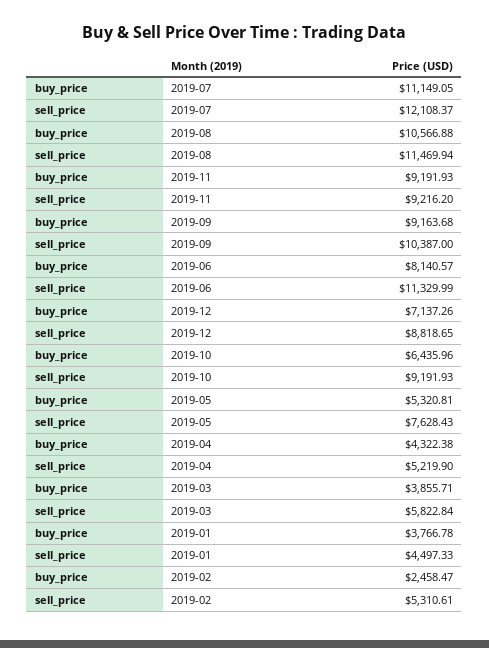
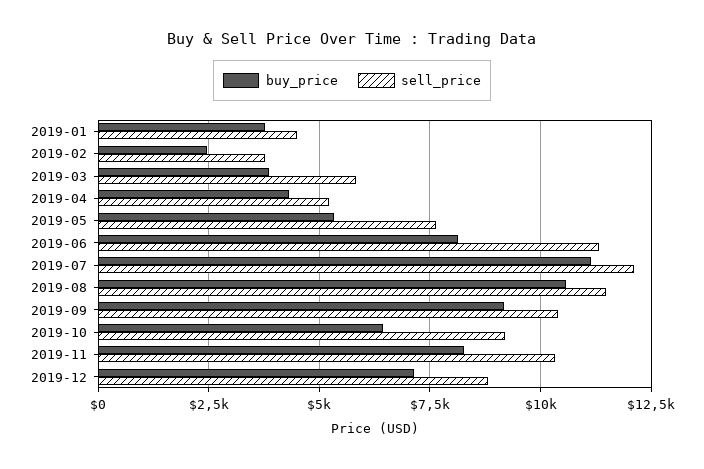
  {
    "buy_price": {
      "2019-07": 11149.05,
      "2019-08": 10566.88,
-     "2019-11": 9191.93,
+     "2019-11": 8250,
      "2019-09": 9163.68,
      "2019-06": 8140.57,
      "2019-12": 7137.26,
      "2019-10": 6435.96,
      "2019-05": 5320.81,
      "2019-04": 4322.38,
      "2019-03": 3855.71,
      "2019-01": 3766.78,
      "2019-02": 2458.47
    },
    "sell_price": {
      "2019-07": 12108.37,
      "2019-08": 11469.94,
-     "2019-11": 9216.2,
+     "2019-11": 10250,
      "2019-09": 10387,
      "2019-06": 11329.99,
      "2019-12": 8818.65,
      "2019-10": 9191.93,
      "2019-05": 7628.43,
      "2019-04": 5219.9,
      "2019-03": 5822.84,
      "2019-01": 4497.33,
-     "2019-02": 5310.61
+     "2019-02": 3750
    }
  }

